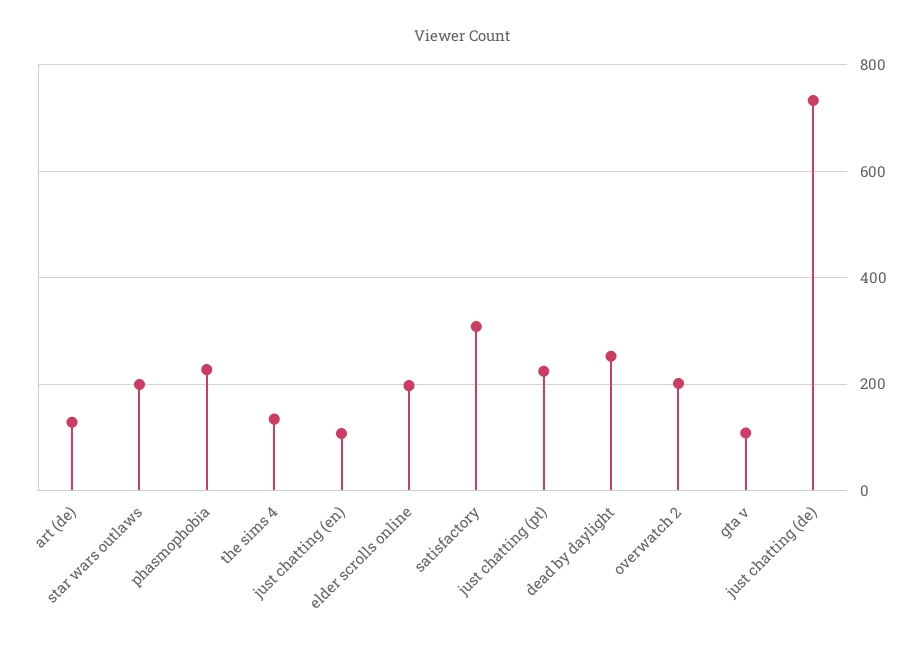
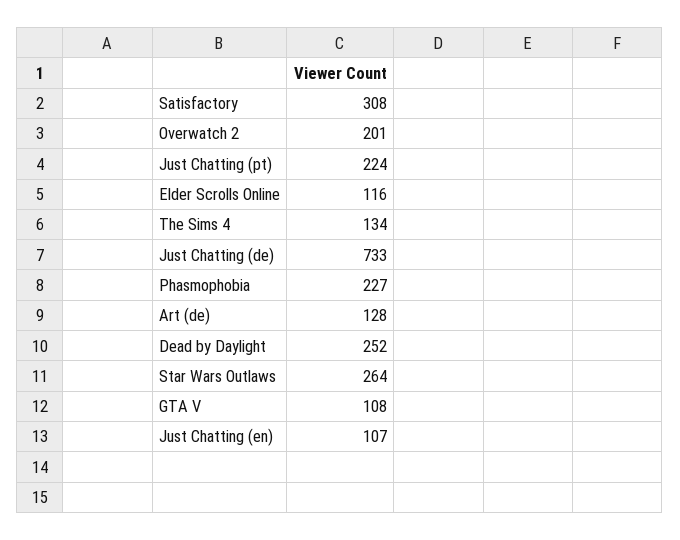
  {
    "art (de)": 128,
-   "star wars outlaws": 200,
+   "star wars outlaws": 264,
    "phasmophobia": 227,
    "the sims 4": 134,
    "just chatting (en)": 107,
-   "elder scrolls online": 200,
+   "elder scrolls online": 116,
    "satisfactory": 308,
    "just chatting (pt)": 224,
    "dead by daylight": 252,
    "overwatch 2": 201,
    "gta v": 108,
    "just chatting (de)": 733
  }

